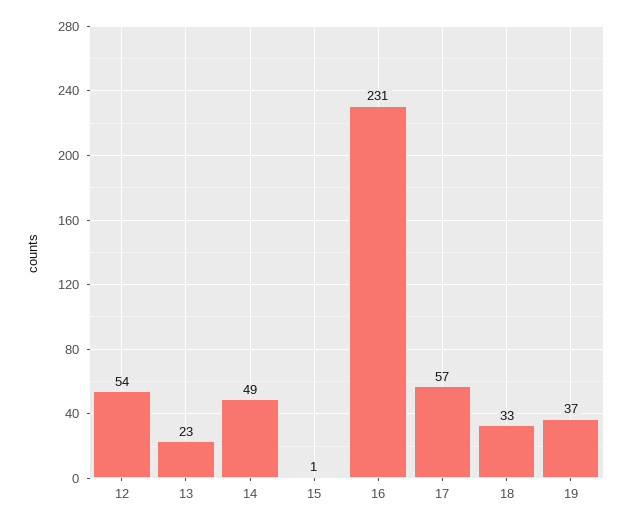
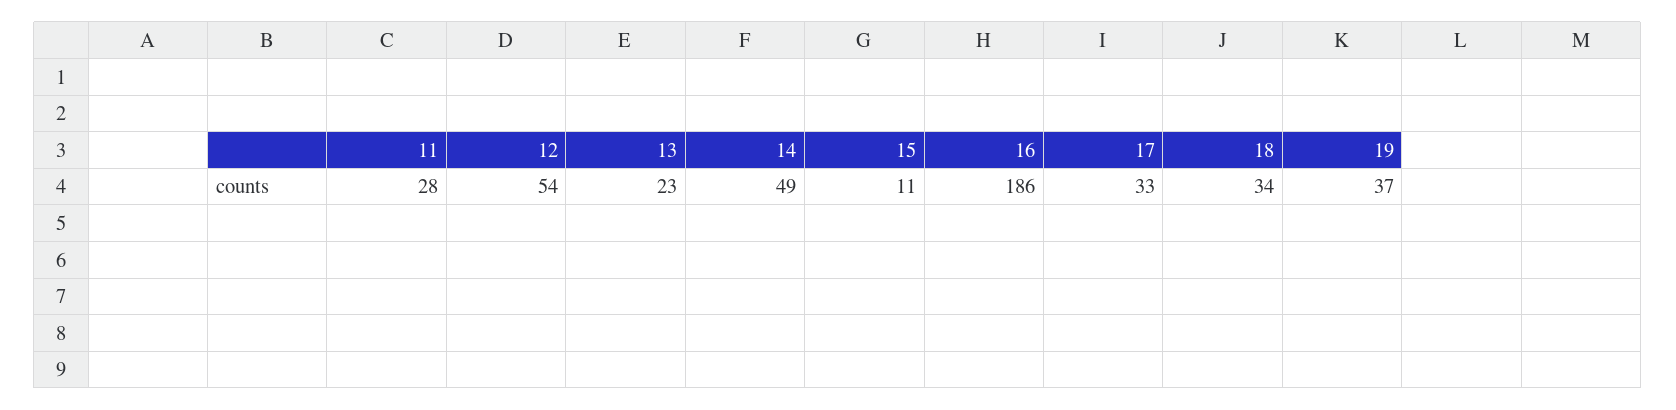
  {
    "12": 54,
    "13": 23,
    "14": 49,
-   "15": 1,
+   "15": 11,
-   "16": 231,
+   "16": 186,
-   "17": 57,
+   "17": 33,
-   "18": 33,
+   "18": 34,
-   "19": 37
+   "19": 37,
+   "11": 28
  }

